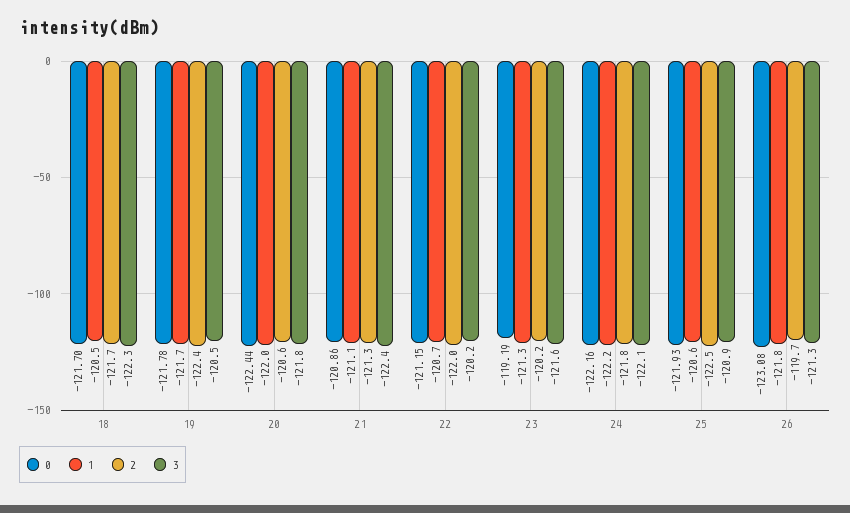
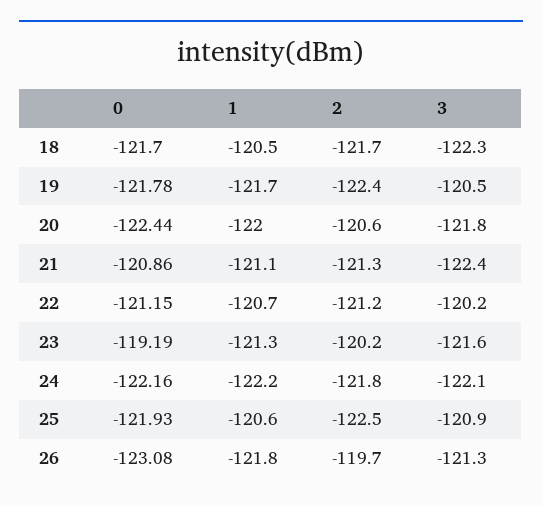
  {
    "0": {
      "18": -121.7,
      "19": -121.78,
      "20": -122.44,
      "21": -120.86,
      "22": -121.15,
      "23": -119.19,
      "24": -122.16,
      "25": -121.93,
      "26": -123.08
    },
    "1": {
      "18": -120.5,
      "19": -121.7,
      "20": -122,
      "21": -121.1,
      "22": -120.7,
      "23": -121.3,
      "24": -122.2,
      "25": -120.6,
      "26": -121.8
    },
    "2": {
      "18": -121.7,
      "19": -122.4,
      "20": -120.6,
      "21": -121.3,
-     "22": -122,
+     "22": -121.2,
      "23": -120.2,
      "24": -121.8,
      "25": -122.5,
      "26": -119.7
    },
    "3": {
      "18": -122.3,
      "19": -120.5,
      "20": -121.8,
      "21": -122.4,
      "22": -120.2,
      "23": -121.6,
      "24": -122.1,
      "25": -120.9,
      "26": -121.3
    }
  }

